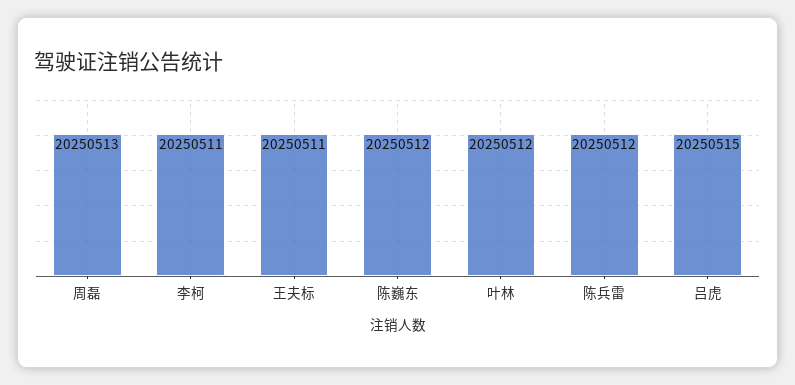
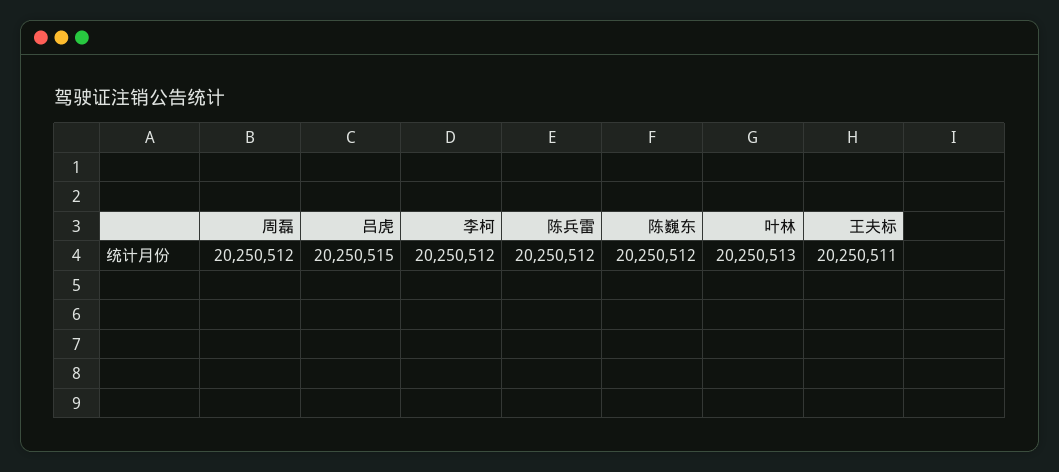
  {
-   "周磊": 20250513,
+   "周磊": 20250512,
-   "李柯": 20250511,
+   "李柯": 20250512,
    "王夫标": 20250511,
    "陈巍东": 20250512,
-   "叶林": 20250512,
+   "叶林": 20250513,
    "陈兵雷": 20250512,
    "吕虎": 20250515
  }

